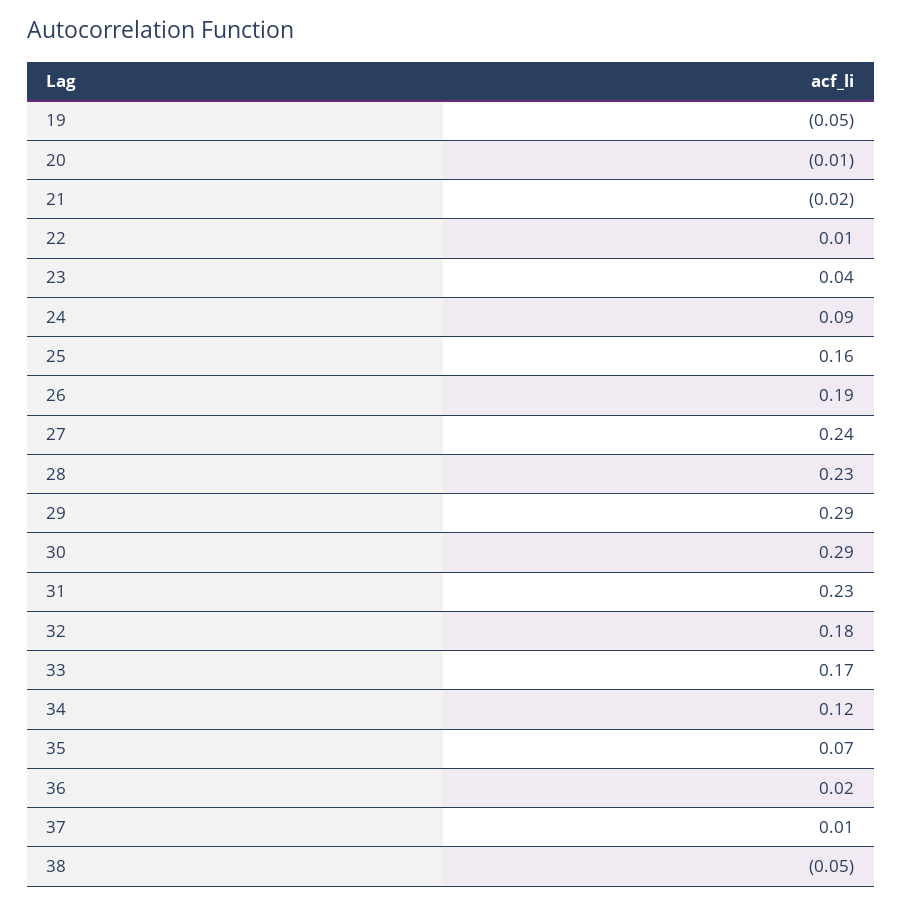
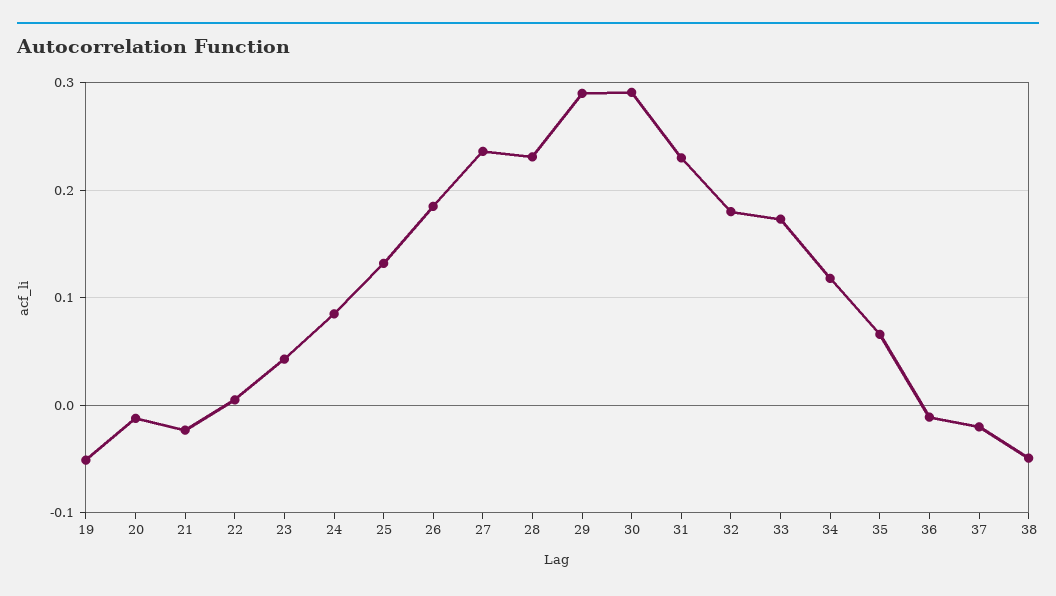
  {
    "19": -0.05,
    "20": -0.01,
    "21": -0.02,
    "22": 0.01,
    "23": 0.04,
    "24": 0.09,
-   "25": 0.16,
+   "25": 0.13,
    "26": 0.19,
    "27": 0.24,
    "28": 0.23,
    "29": 0.29,
    "30": 0.29,
    "31": 0.23,
    "32": 0.18,
    "33": 0.17,
    "34": 0.12,
    "35": 0.07,
-   "36": 0.02,
+   "36": -0.01,
-   "37": 0.01,
+   "37": -0.02,
    "38": -0.05
  }

